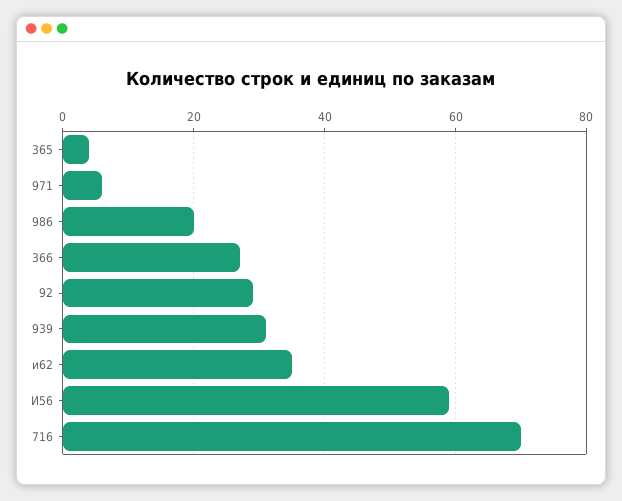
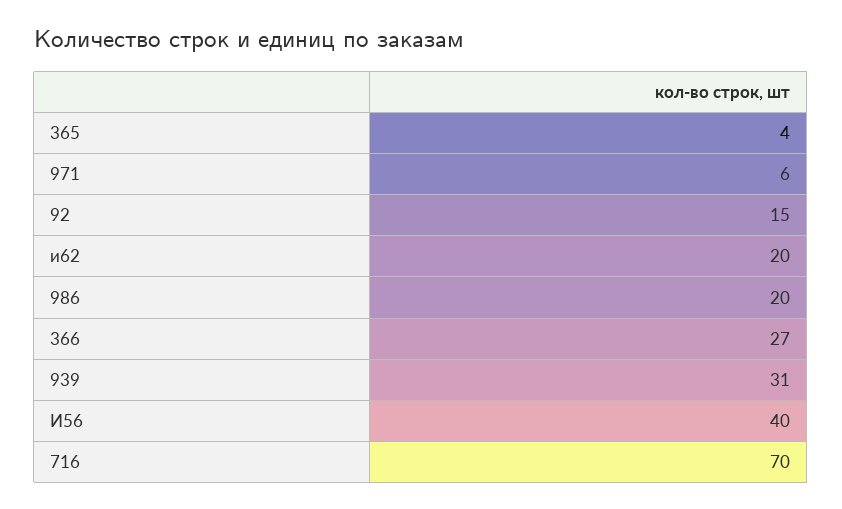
  {
    "365": 4,
    "971": 6,
    "986": 20,
    "366": 27,
-   "92": 30,
+   "92": 15,
    "939": 31,
-   "и62": 35,
+   "и62": 20,
-   "И56": 60,
+   "И56": 40,
    "716": 70
  }

